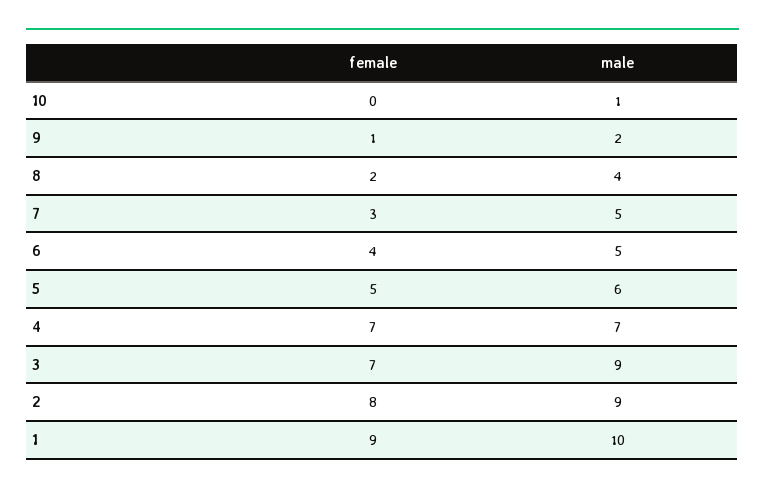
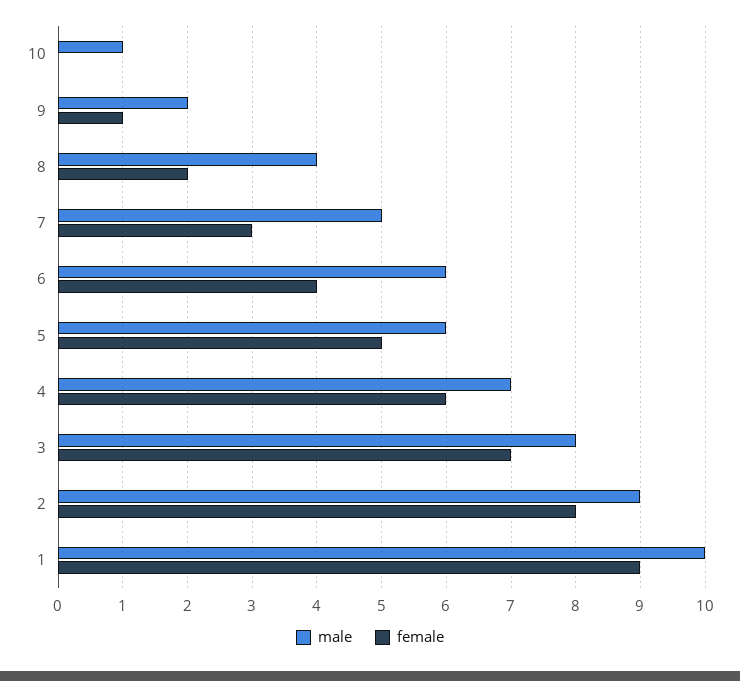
  {
    "female": {
      "10": 0,
      "9": 1,
      "8": 2,
      "7": 3,
      "6": 4,
      "5": 5,
-     "4": 7,
+     "4": 6,
      "3": 7,
      "2": 8,
      "1": 9
    },
    "male": {
      "10": 1,
      "9": 2,
      "8": 4,
      "7": 5,
-     "6": 5,
+     "6": 6,
      "5": 6,
      "4": 7,
-     "3": 9,
+     "3": 8,
      "2": 9,
      "1": 10
    }
  }

